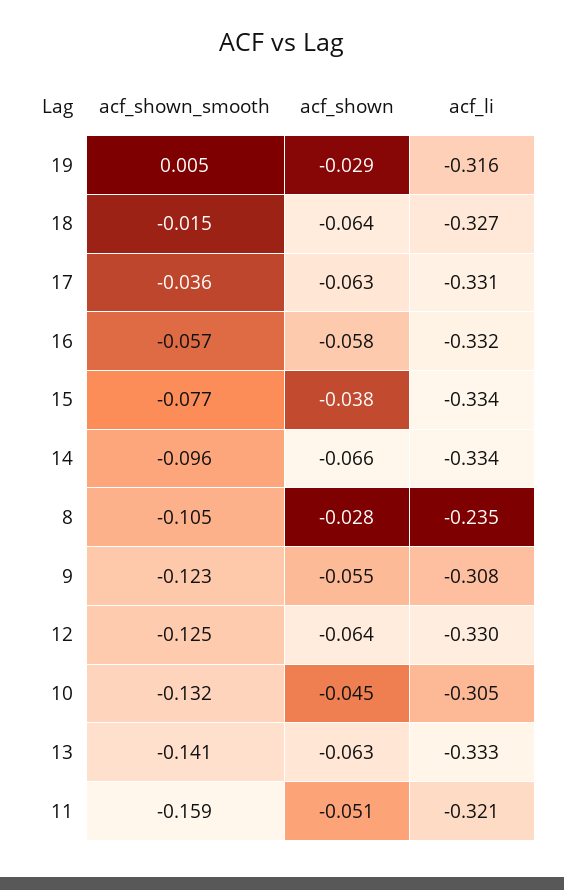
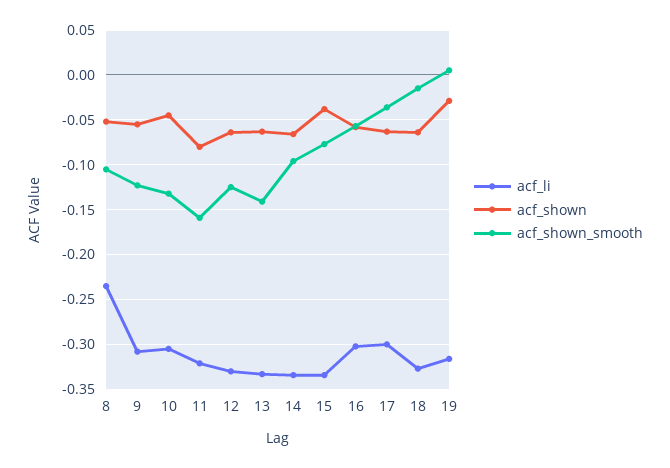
  {
    "acf_shown_smooth": {
      "19": 0.005,
      "18": -0.015,
      "17": -0.036,
      "16": -0.057,
      "15": -0.077,
      "14": -0.096,
      "8": -0.105,
      "9": -0.123,
      "12": -0.125,
      "10": -0.132,
      "13": -0.141,
      "11": -0.159
    },
    "acf_shown": {
      "19": -0.029,
      "18": -0.064,
      "17": -0.063,
      "16": -0.058,
      "15": -0.038,
      "14": -0.066,
-     "8": -0.028,
+     "8": -0.05,
      "9": -0.055,
      "12": -0.064,
      "10": -0.045,
      "13": -0.063,
-     "11": -0.051
+     "11": -0.08
    },
    "acf_li": {
      "19": -0.316,
      "18": -0.327,
-     "17": -0.331,
+     "17": -0.3,
-     "16": -0.332,
+     "16": -0.3,
      "15": -0.334,
      "14": -0.334,
      "8": -0.235,
      "9": -0.308,
      "12": -0.33,
      "10": -0.305,
      "13": -0.333,
      "11": -0.321
    }
  }

